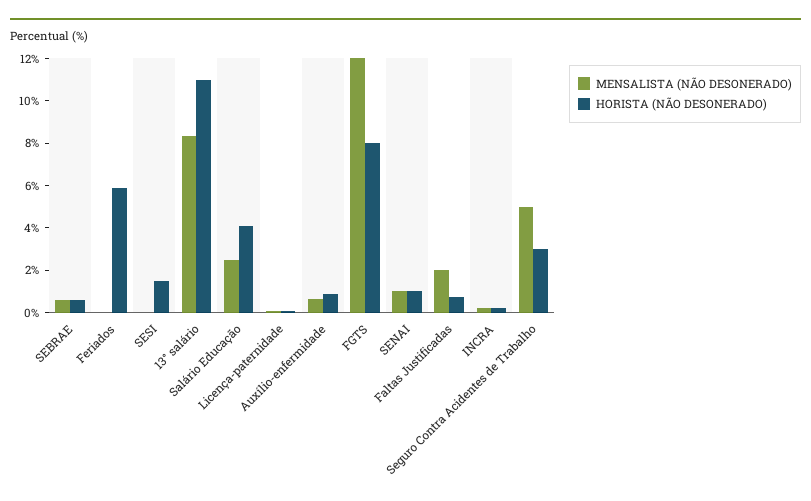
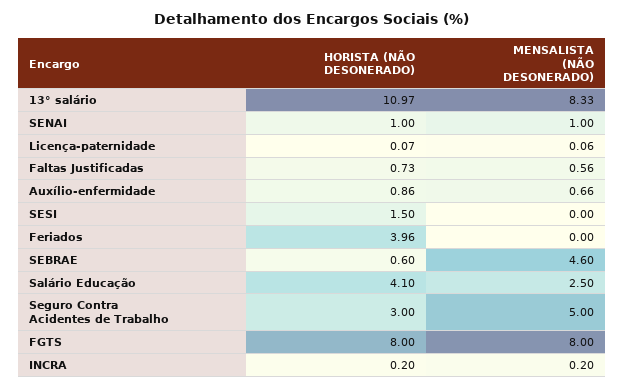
  {
    "MENSALISTA (NÃO DESONERADO)": {
-     "SEBRAE": 0.5,
+     "SEBRAE": 4.6,
      "Feriados": 0,
      "SESI": 0,
      "13° salário": 8.33,
      "Salário Educação": 2.5,
      "Licença-paternidade": 0.06,
      "Auxílio-enfermidade": 0.66,
-     "FGTS": 12,
+     "FGTS": 8,
      "SENAI": 1,
-     "Faltas Justificadas": 2,
+     "Faltas Justificadas": 0.56,
      "INCRA": 0.2,
      "Seguro Contra Acidentes de Trabalho": 5
    },
    "HORISTA (NÃO DESONERADO)": {
      "SEBRAE": 0.6,
-     "Feriados": 6,
+     "Feriados": 3.96,
      "SESI": 1.5,
      "13° salário": 10.97,
      "Salário Educação": 4.1,
      "Licença-paternidade": 0.07,
      "Auxílio-enfermidade": 0.86,
      "FGTS": 8,
      "SENAI": 1,
      "Faltas Justificadas": 0.73,
      "INCRA": 0.2,
      "Seguro Contra Acidentes de Trabalho": 3
    }
  }

